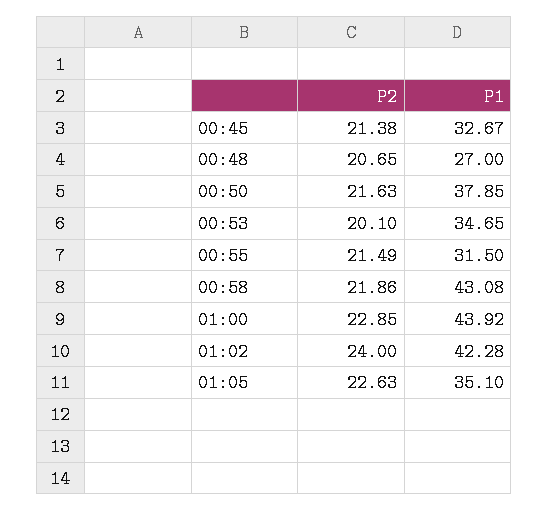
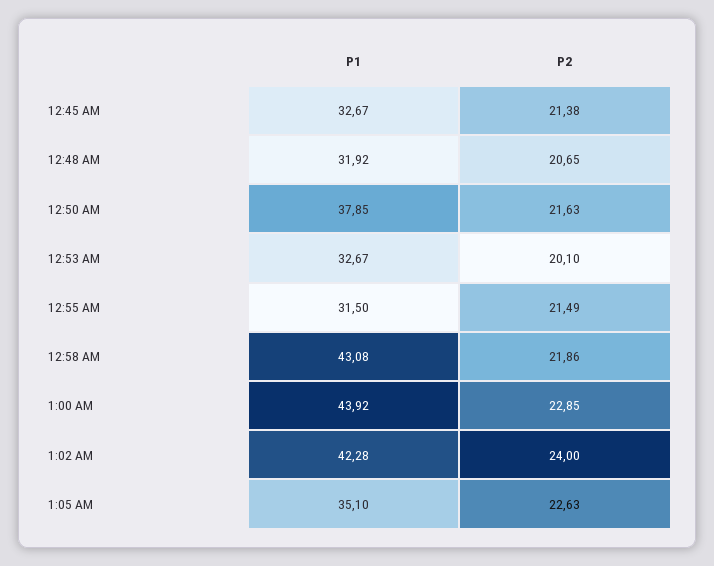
  {
    "P2": {
      "00:45": 21.38,
      "00:48": 20.65,
      "00:50": 21.63,
      "00:53": 20.1,
      "00:55": 21.49,
      "00:58": 21.86,
      "01:00": 22.85,
      "01:02": 24,
      "01:05": 22.63
    },
    "P1": {
      "00:45": 32.67,
-     "00:48": 27,
+     "00:48": 31.92,
      "00:50": 37.85,
-     "00:53": 34.65,
+     "00:53": 32.67,
      "00:55": 31.5,
      "00:58": 43.08,
      "01:00": 43.92,
      "01:02": 42.28,
      "01:05": 35.1
    }
  }

